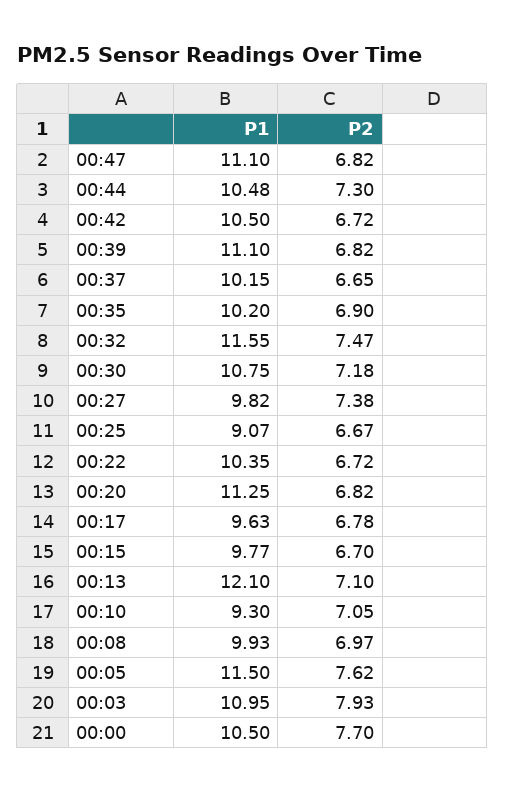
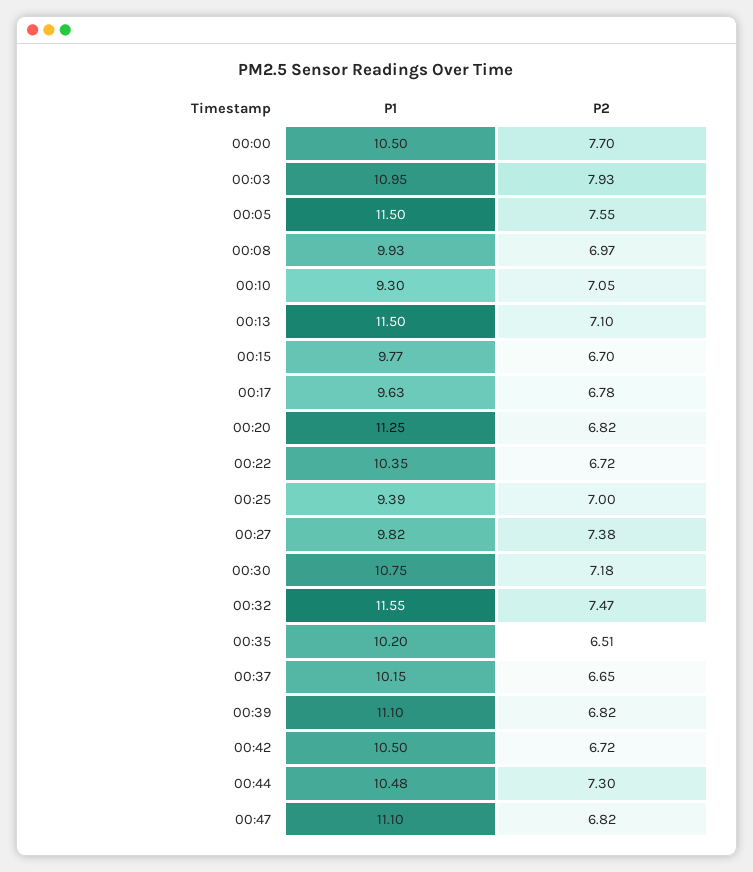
  {
    "P1": {
      "00:47": 11.1,
      "00:44": 10.48,
      "00:42": 10.5,
      "00:39": 11.1,
      "00:37": 10.15,
      "00:35": 10.2,
      "00:32": 11.55,
      "00:30": 10.75,
      "00:27": 9.82,
-     "00:25": 9.07,
+     "00:25": 9.39,
      "00:22": 10.35,
      "00:20": 11.25,
      "00:17": 9.63,
      "00:15": 9.77,
-     "00:13": 12.1,
+     "00:13": 11.5,
      "00:10": 9.3,
      "00:08": 9.93,
      "00:05": 11.5,
      "00:03": 10.95,
      "00:00": 10.5
    },
    "P2": {
      "00:47": 6.82,
      "00:44": 7.3,
      "00:42": 6.72,
      "00:39": 6.82,
      "00:37": 6.65,
-     "00:35": 6.9,
+     "00:35": 6.51,
      "00:32": 7.47,
      "00:30": 7.18,
      "00:27": 7.38,
-     "00:25": 6.67,
+     "00:25": 7,
      "00:22": 6.72,
      "00:20": 6.82,
      "00:17": 6.78,
      "00:15": 6.7,
      "00:13": 7.1,
      "00:10": 7.05,
      "00:08": 6.97,
-     "00:05": 7.62,
+     "00:05": 7.55,
      "00:03": 7.93,
      "00:00": 7.7
    }
  }

